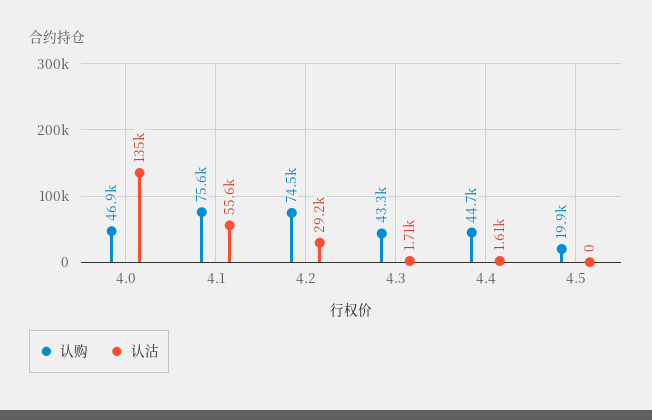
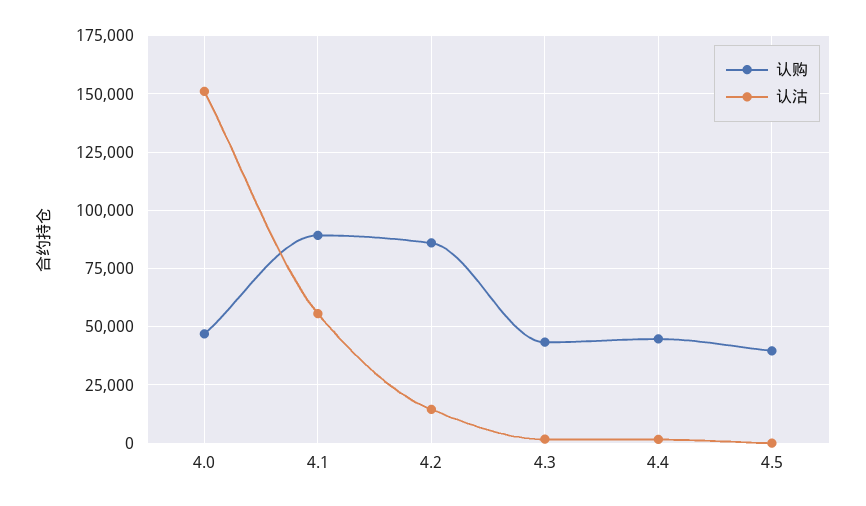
  {
    "认购": {
      "4.0": 46900,
-     "4.1": 75600,
+     "4.1": 90000,
-     "4.2": 74500,
+     "4.2": 85000,
      "4.3": 43300,
      "4.4": 44700,
-     "4.5": 19900
+     "4.5": 40000
    },
    "认沽": {
-     "4.0": 135000,
+     "4.0": 150000,
      "4.1": 55600,
-     "4.2": 29200,
+     "4.2": 15000,
      "4.3": 1710,
      "4.4": 1610,
      "4.5": 0
    }
  }

